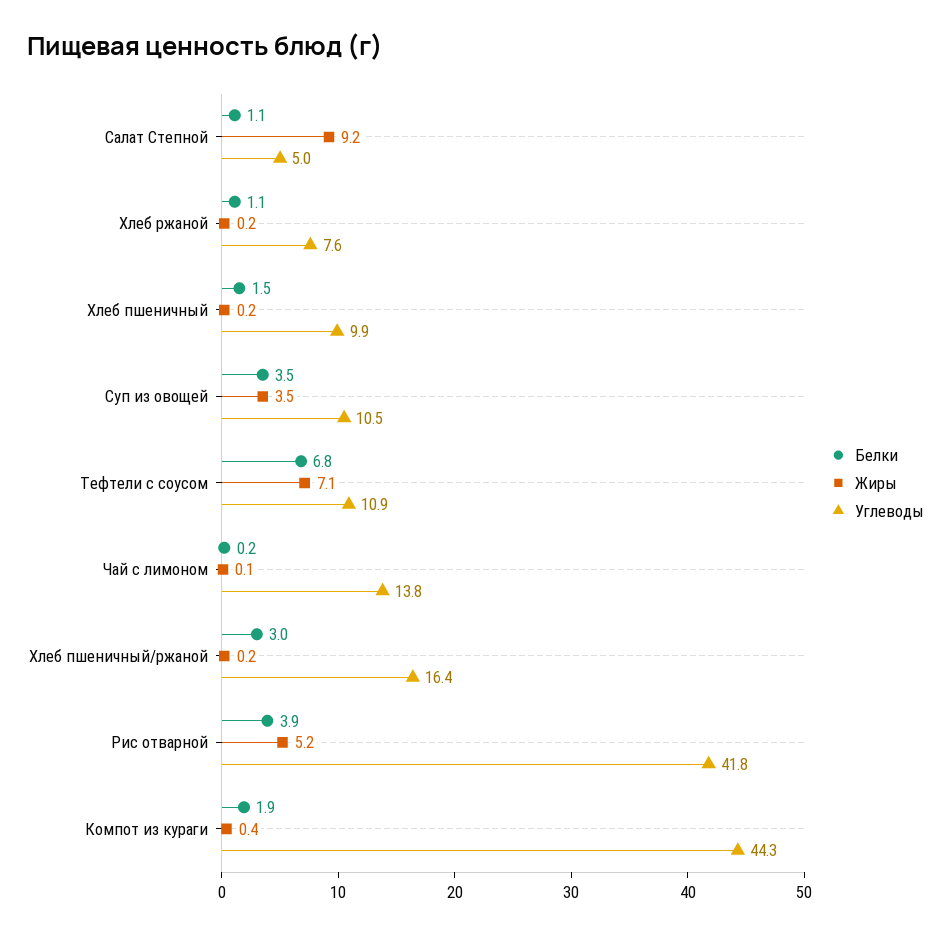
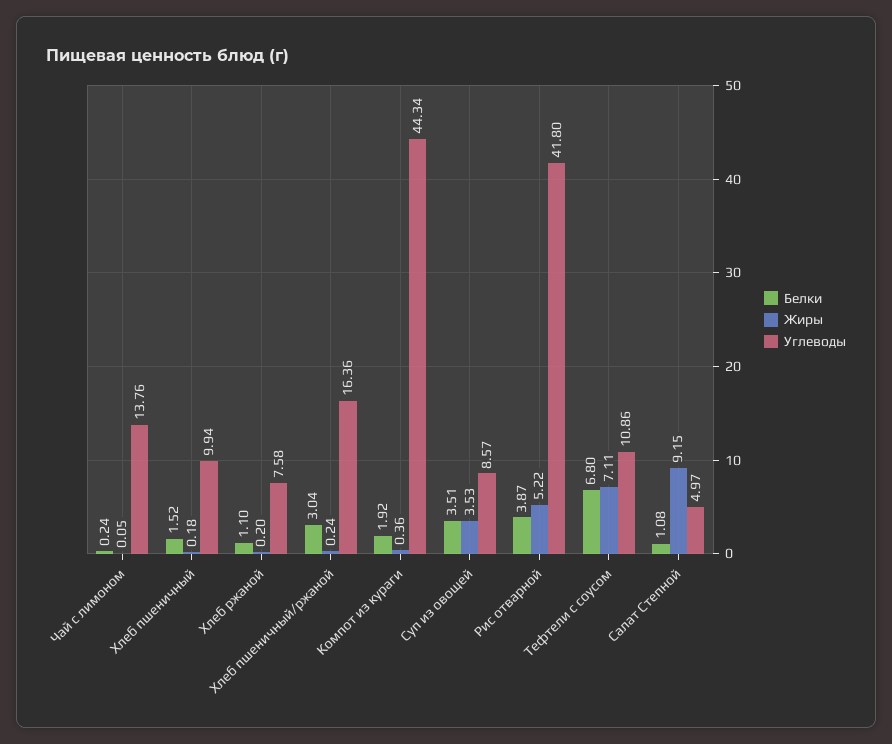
  {
    "Белки": {
      "Салат Степной": 1.08,
      "Хлеб ржаной": 1.1,
      "Хлеб пшеничный": 1.52,
      "Суп из овощей": 3.51,
      "Тефтели с соусом": 6.8,
      "Чай с лимоном": 0.24,
      "Хлеб пшеничный/ржаной": 3.04,
      "Рис отварной": 3.87,
      "Компот из кураги": 1.92
    },
    "Жиры": {
      "Салат Степной": 9.15,
      "Хлеб ржаной": 0.2,
      "Хлеб пшеничный": 0.18,
      "Суп из овощей": 3.53,
      "Тефтели с соусом": 7.11,
      "Чай с лимоном": 0.05,
      "Хлеб пшеничный/ржаной": 0.24,
      "Рис отварной": 5.22,
      "Компот из кураги": 0.36
    },
    "Углеводы": {
      "Салат Степной": 4.97,
      "Хлеб ржаной": 7.58,
      "Хлеб пшеничный": 9.94,
-     "Суп из овощей": 10.5,
+     "Суп из овощей": 8.57,
      "Тефтели с соусом": 10.86,
      "Чай с лимоном": 13.76,
      "Хлеб пшеничный/ржаной": 16.36,
      "Рис отварной": 41.8,
      "Компот из кураги": 44.34
    }
  }

